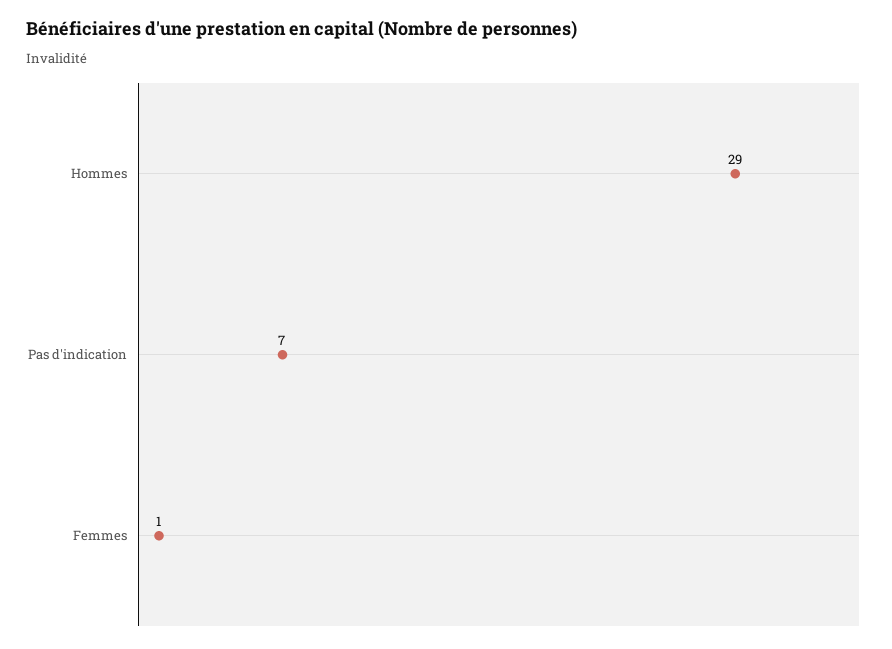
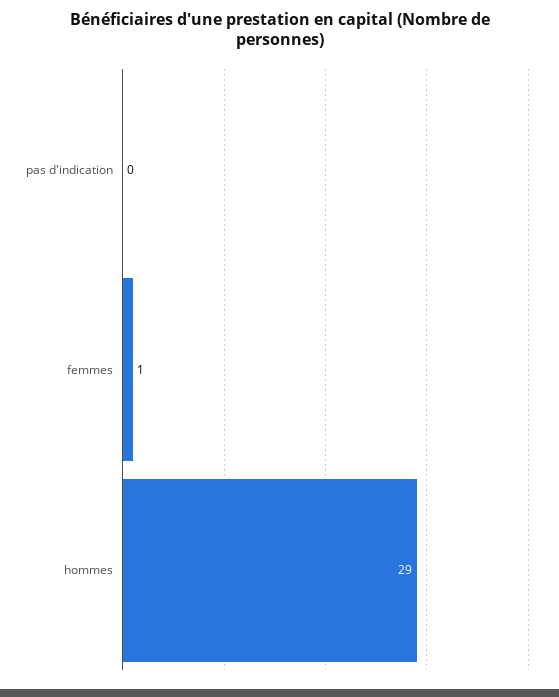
  {
    "Hommes": 29,
-   "Pas d'indication": 7,
+   "Pas d'indication": 0,
    "Femmes": 1
  }

